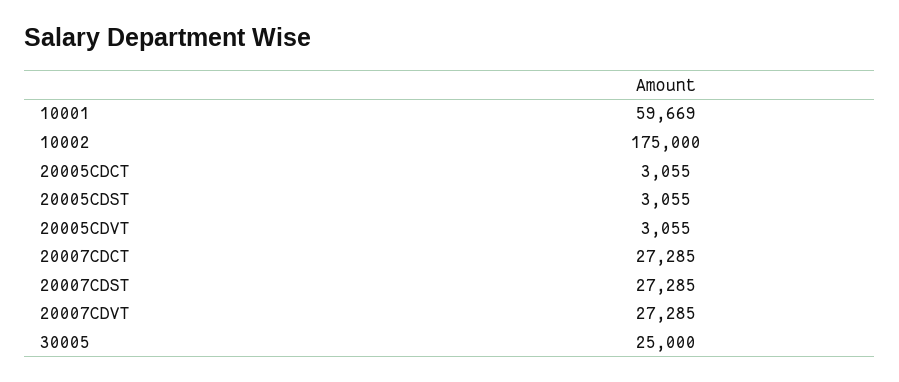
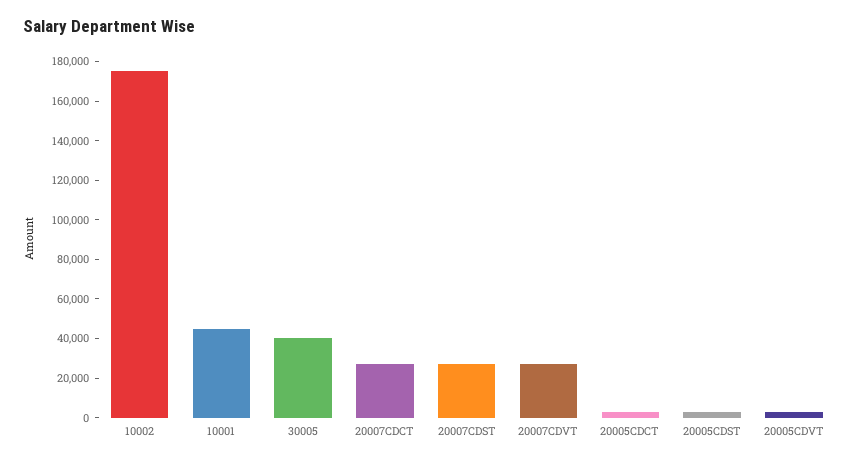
  {
-   "10001": 59669,
+   "10001": 45000,
    "10002": 175000,
    "20005CDCT": 3055,
    "20005CDST": 3055,
    "20005CDVT": 3055,
    "20007CDCT": 27285,
    "20007CDST": 27285,
    "20007CDVT": 27285,
-   "30005": 25000
+   "30005": 40000
  }

